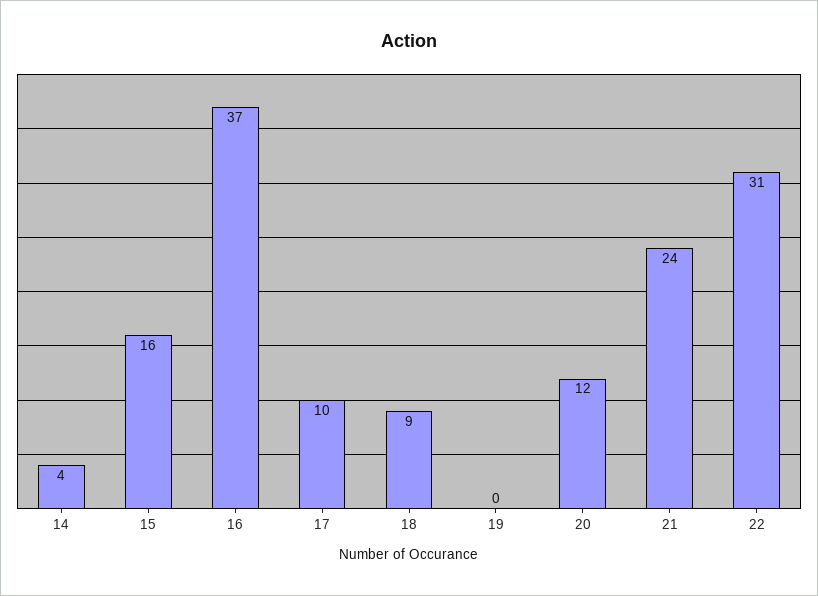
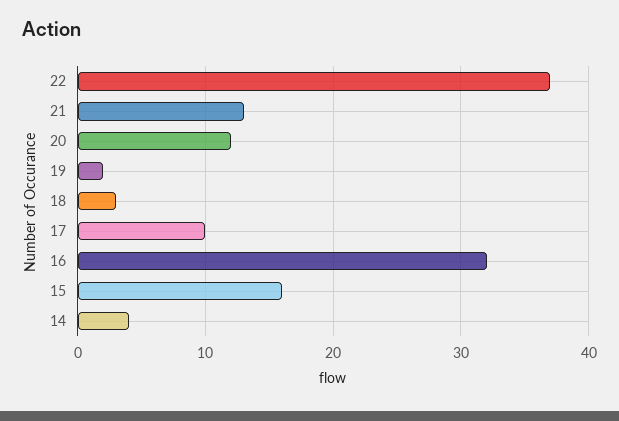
  {
    "14": 4,
    "15": 16,
-   "16": 37,
+   "16": 32,
    "17": 10,
-   "18": 9,
+   "18": 3,
-   "19": 0,
+   "19": 2,
    "20": 12,
-   "21": 24,
+   "21": 13,
-   "22": 31
+   "22": 37
  }

